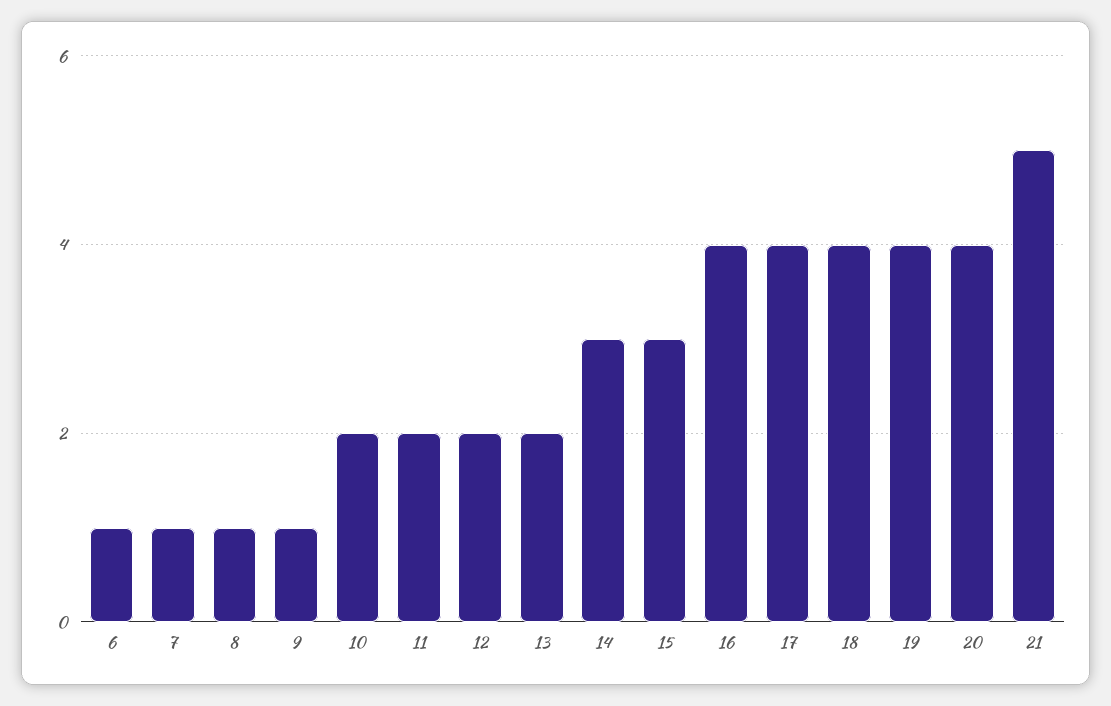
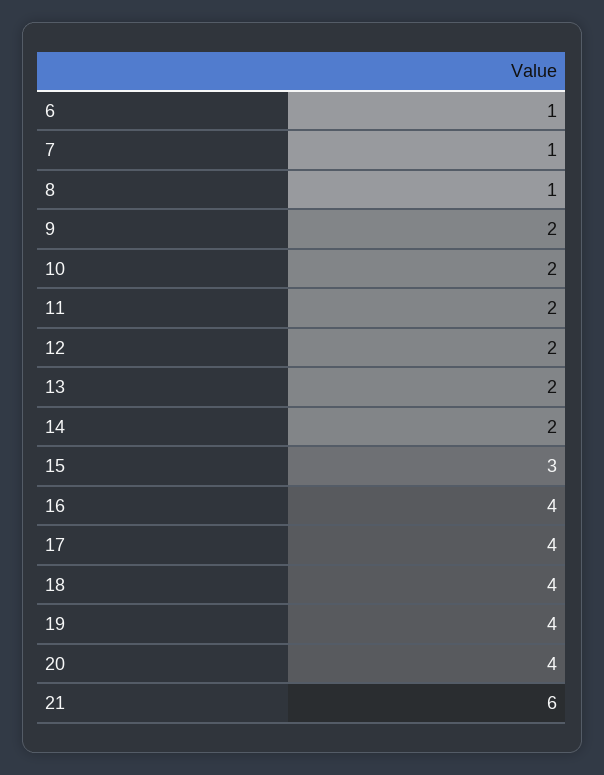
  {
    "6": 1,
    "7": 1,
    "8": 1,
-   "9": 1,
+   "9": 2,
    "10": 2,
    "11": 2,
    "12": 2,
    "13": 2,
-   "14": 3,
+   "14": 2,
    "15": 3,
    "16": 4,
    "17": 4,
    "18": 4,
    "19": 4,
    "20": 4,
-   "21": 5
+   "21": 6
  }

